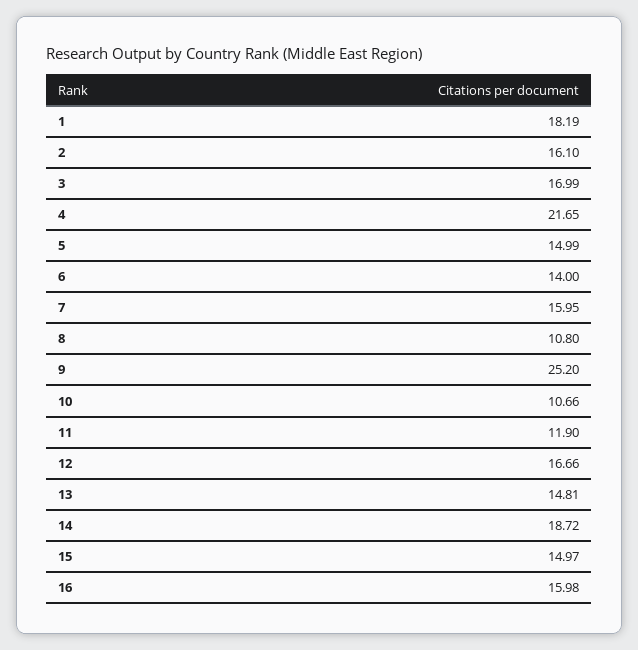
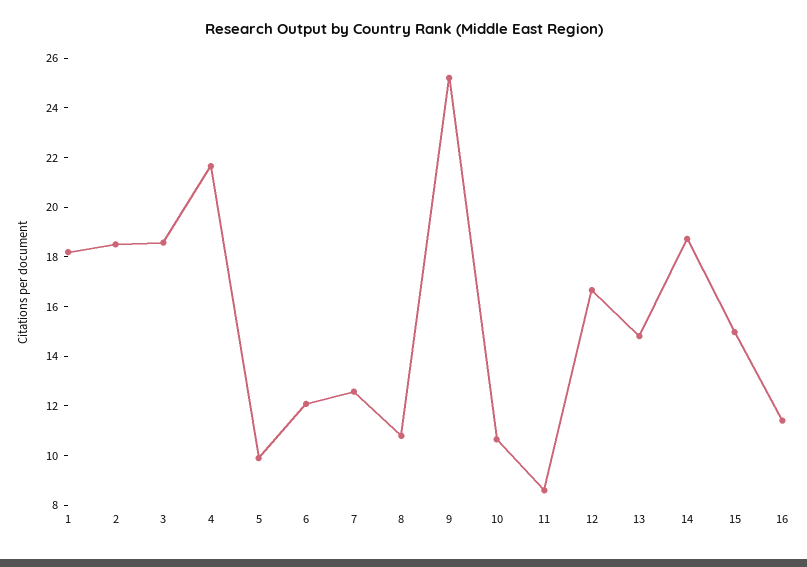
  {
    "1": 18.19,
-   "2": 16.1,
+   "2": 18.5,
-   "3": 16.99,
+   "3": 18.5,
    "4": 21.65,
-   "5": 14.99,
+   "5": 10,
-   "6": 14,
+   "6": 12,
-   "7": 15.95,
+   "7": 12.5,
    "8": 10.8,
    "9": 25.2,
    "10": 10.66,
-   "11": 11.9,
+   "11": 8.5,
    "12": 16.66,
    "13": 14.81,
    "14": 18.72,
    "15": 14.97,
-   "16": 15.98
+   "16": 11.5
  }

